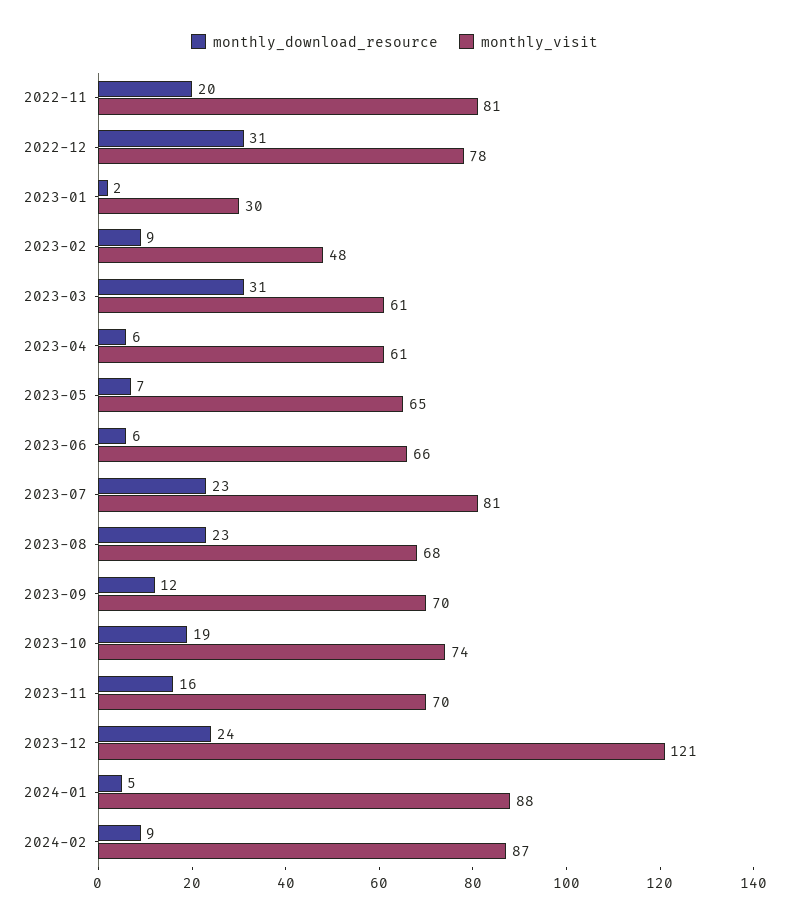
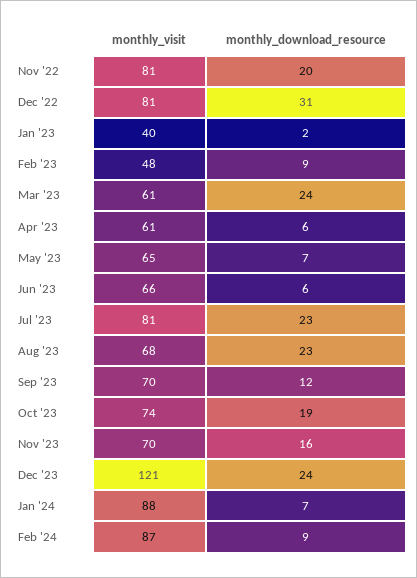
  {
    "monthly_download_resource": {
      "2022-11": 20,
      "2022-12": 31,
      "2023-01": 2,
      "2023-02": 9,
-     "2023-03": 31,
+     "2023-03": 24,
      "2023-04": 6,
      "2023-05": 7,
      "2023-06": 6,
      "2023-07": 23,
      "2023-08": 23,
      "2023-09": 12,
      "2023-10": 19,
      "2023-11": 16,
      "2023-12": 24,
-     "2024-01": 5,
+     "2024-01": 7,
      "2024-02": 9
    },
    "monthly_visit": {
      "2022-11": 81,
-     "2022-12": 78,
+     "2022-12": 81,
-     "2023-01": 30,
+     "2023-01": 40,
      "2023-02": 48,
      "2023-03": 61,
      "2023-04": 61,
      "2023-05": 65,
      "2023-06": 66,
      "2023-07": 81,
      "2023-08": 68,
      "2023-09": 70,
      "2023-10": 74,
      "2023-11": 70,
      "2023-12": 121,
      "2024-01": 88,
      "2024-02": 87
    }
  }

